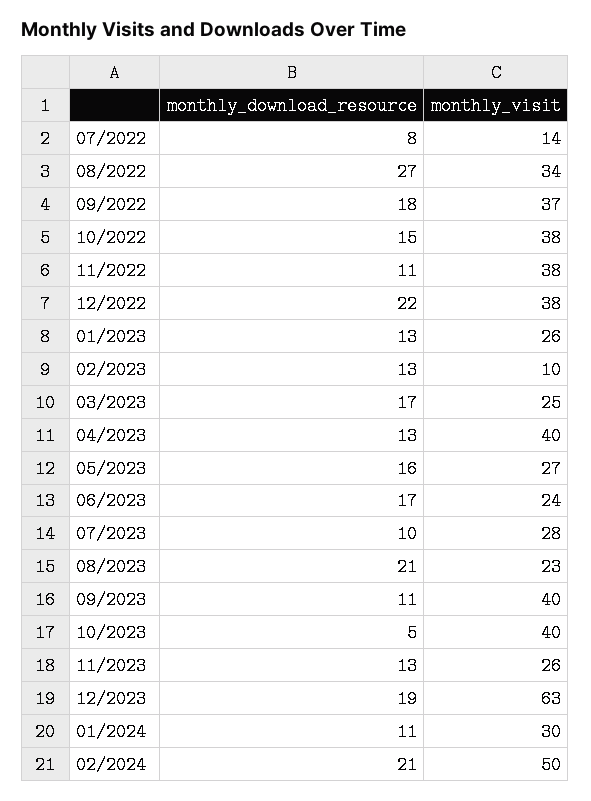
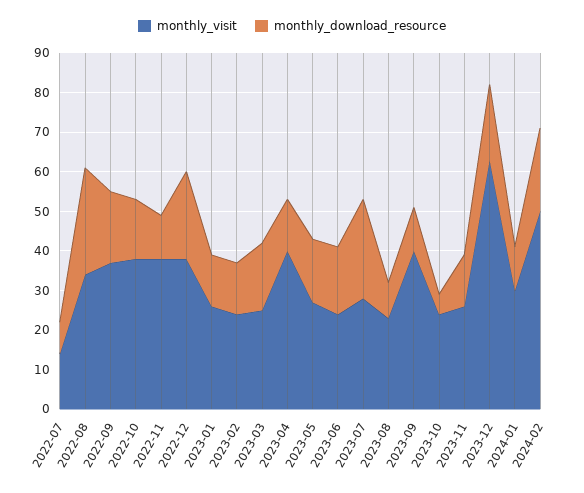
  {
    "monthly_download_resource": {
      "07/2022": 8,
      "08/2022": 27,
      "09/2022": 18,
      "10/2022": 15,
      "11/2022": 11,
      "12/2022": 22,
      "01/2023": 13,
      "02/2023": 13,
      "03/2023": 17,
      "04/2023": 13,
      "05/2023": 16,
      "06/2023": 17,
-     "07/2023": 10,
+     "07/2023": 25,
-     "08/2023": 21,
+     "08/2023": 10,
      "09/2023": 11,
      "10/2023": 5,
      "11/2023": 13,
      "12/2023": 19,
      "01/2024": 11,
      "02/2024": 21
    },
    "monthly_visit": {
      "07/2022": 14,
      "08/2022": 34,
      "09/2022": 37,
      "10/2022": 38,
      "11/2022": 38,
      "12/2022": 38,
      "01/2023": 26,
-     "02/2023": 10,
+     "02/2023": 25,
      "03/2023": 25,
      "04/2023": 40,
      "05/2023": 27,
      "06/2023": 24,
      "07/2023": 28,
      "08/2023": 23,
      "09/2023": 40,
-     "10/2023": 40,
+     "10/2023": 25,
      "11/2023": 26,
      "12/2023": 63,
      "01/2024": 30,
      "02/2024": 50
    }
  }

